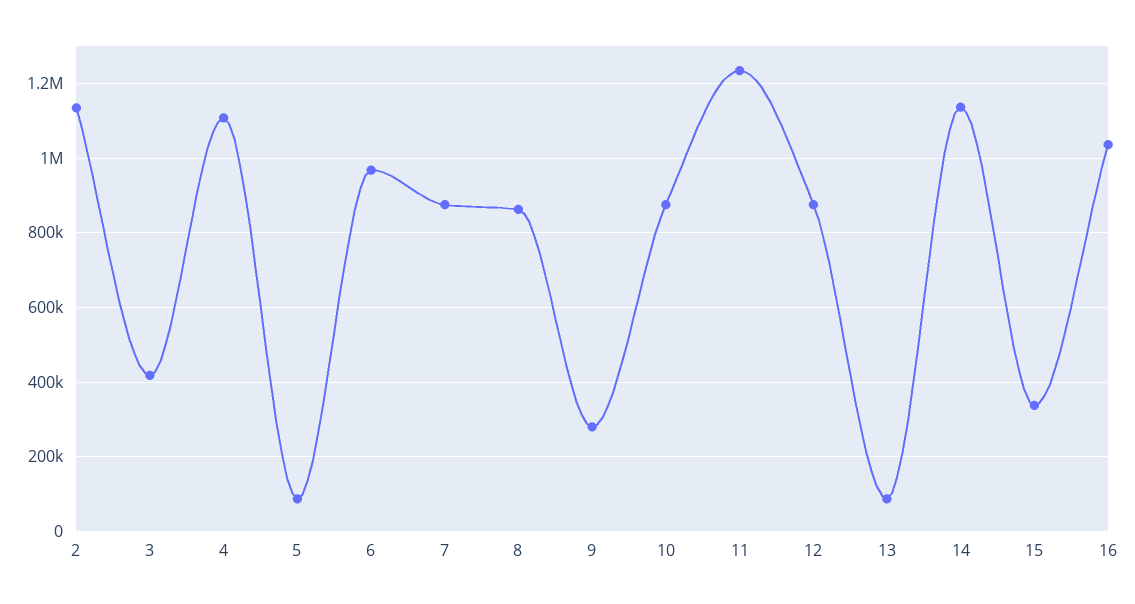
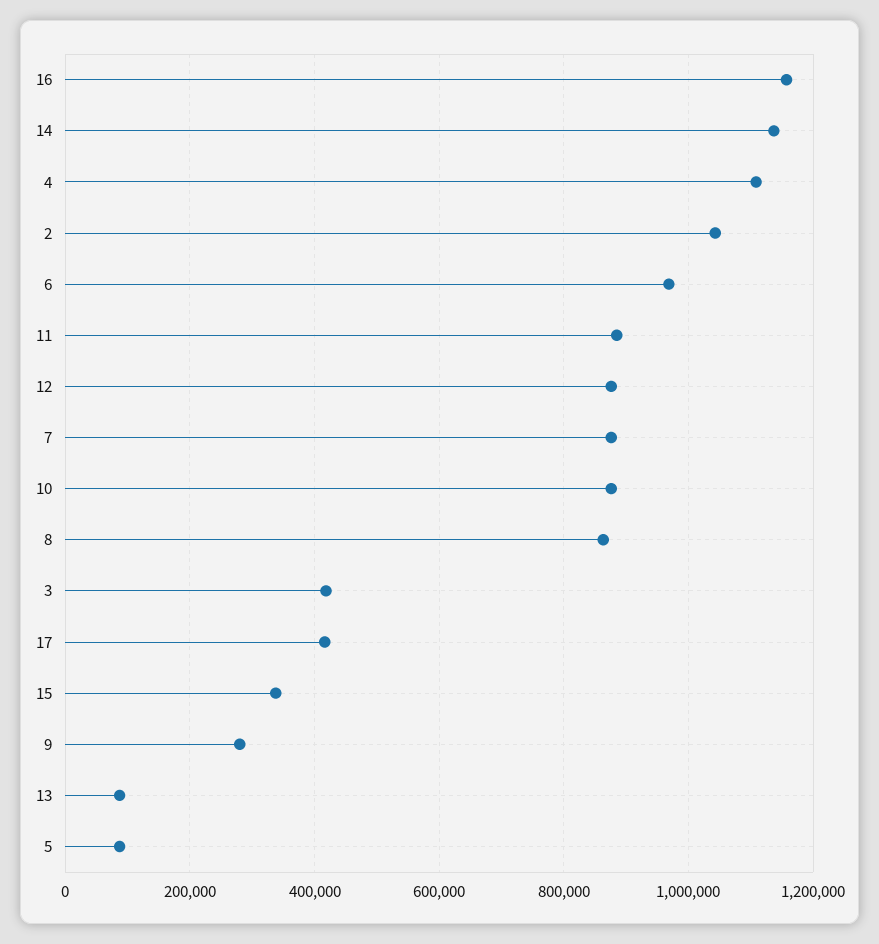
  {
-   "2": 1140000,
+   "2": 1040000,
    "3": 420000,
    "4": 1100000,
    "5": 80000,
    "6": 960000,
    "7": 880000,
    "8": 860000,
    "9": 280000,
    "10": 880000,
-   "11": 1240000,
+   "11": 880000,
    "12": 880000,
    "13": 80000,
    "14": 1140000,
    "15": 340000,
-   "16": 1040000
+   "16": 1160000,
+   "17": 420000
  }

